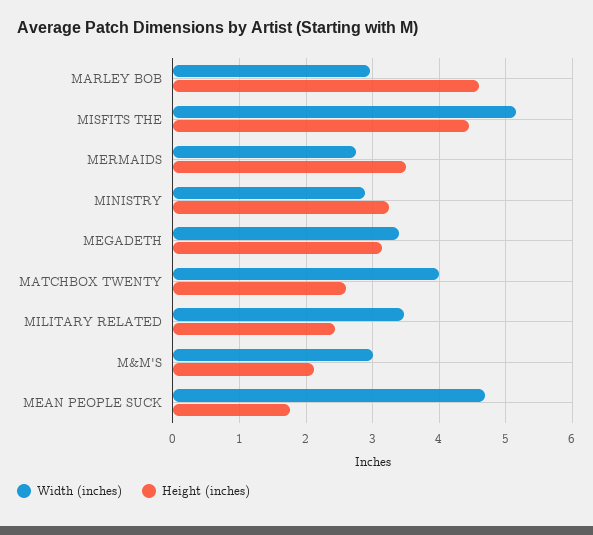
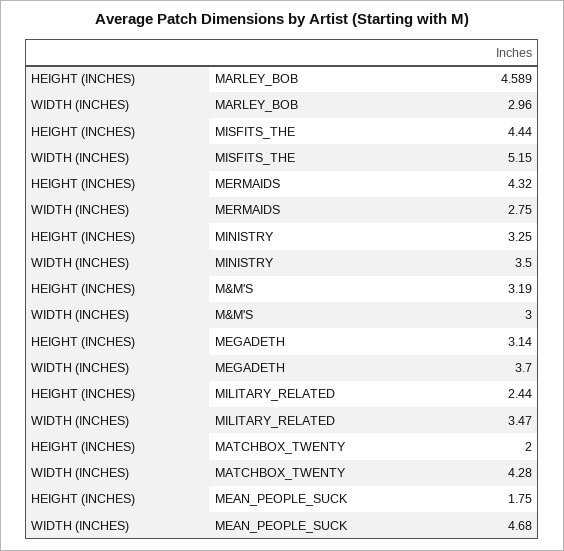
  {
    "Width (inches)": {
      "MARLEY BOB": 2.96,
      "MISFITS THE": 5.15,
      "MERMAIDS": 2.75,
-     "MINISTRY": 2.9,
+     "MINISTRY": 3.5,
-     "MEGADETH": 3.4,
+     "MEGADETH": 3.7,
-     "MATCHBOX TWENTY": 4,
+     "MATCHBOX TWENTY": 4.28,
      "MILITARY RELATED": 3.47,
      "M&M'S": 3,
      "MEAN PEOPLE SUCK": 4.68
    },
    "Height (inches)": {
      "MARLEY BOB": 4.589,
      "MISFITS THE": 4.44,
-     "MERMAIDS": 3.5,
+     "MERMAIDS": 4.32,
      "MINISTRY": 3.25,
      "MEGADETH": 3.14,
-     "MATCHBOX TWENTY": 2.6,
+     "MATCHBOX TWENTY": 2,
      "MILITARY RELATED": 2.44,
-     "M&M'S": 2.1,
+     "M&M'S": 3.19,
      "MEAN PEOPLE SUCK": 1.75
    }
  }

